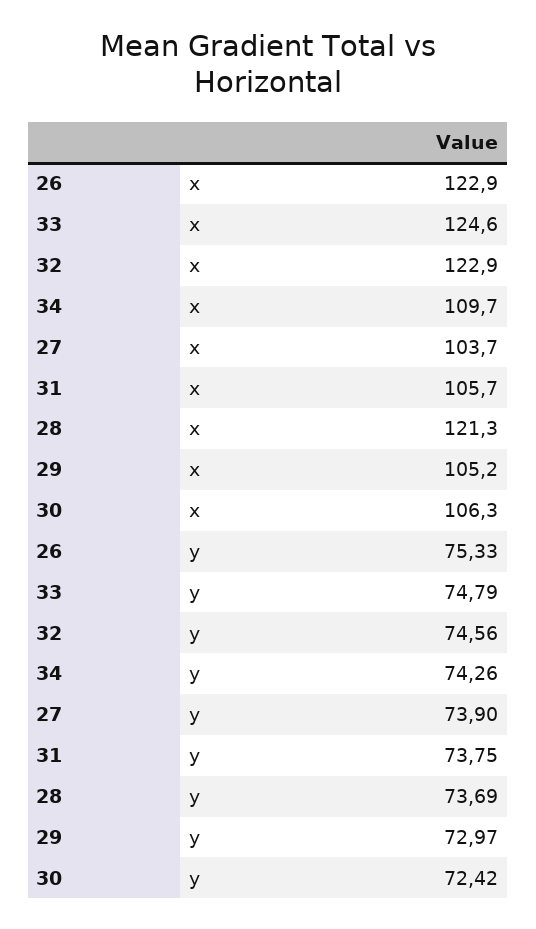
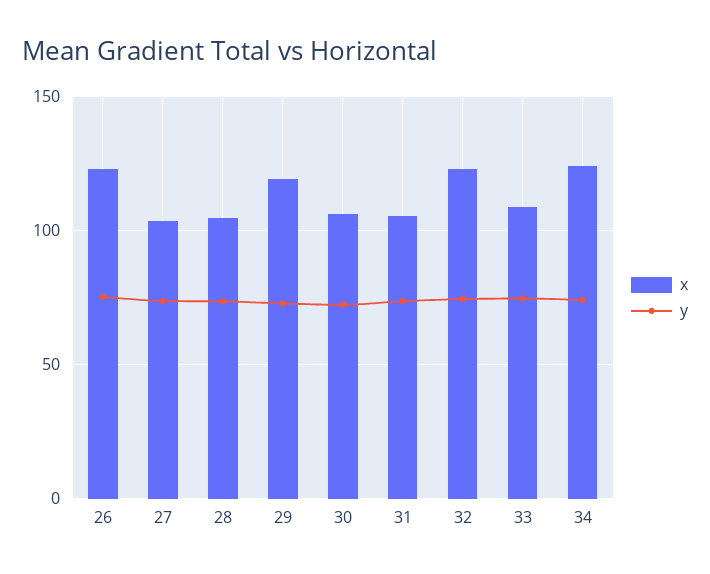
  {
    "x": {
      "26": 122.9,
-     "33": 124.6,
+     "33": 110,
      "32": 122.9,
-     "34": 109.7,
+     "34": 125,
      "27": 103.7,
      "31": 105.7,
-     "28": 121.3,
+     "28": 105,
-     "29": 105.2,
+     "29": 120,
      "30": 106.3
    },
    "y": {
      "26": 75.33,
      "33": 74.79,
      "32": 74.56,
      "34": 74.26,
      "27": 73.9,
      "31": 73.75,
      "28": 73.69,
      "29": 72.97,
      "30": 72.42
    }
  }

